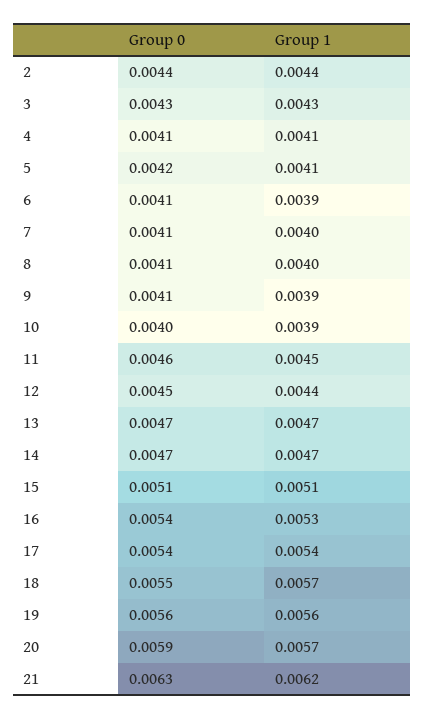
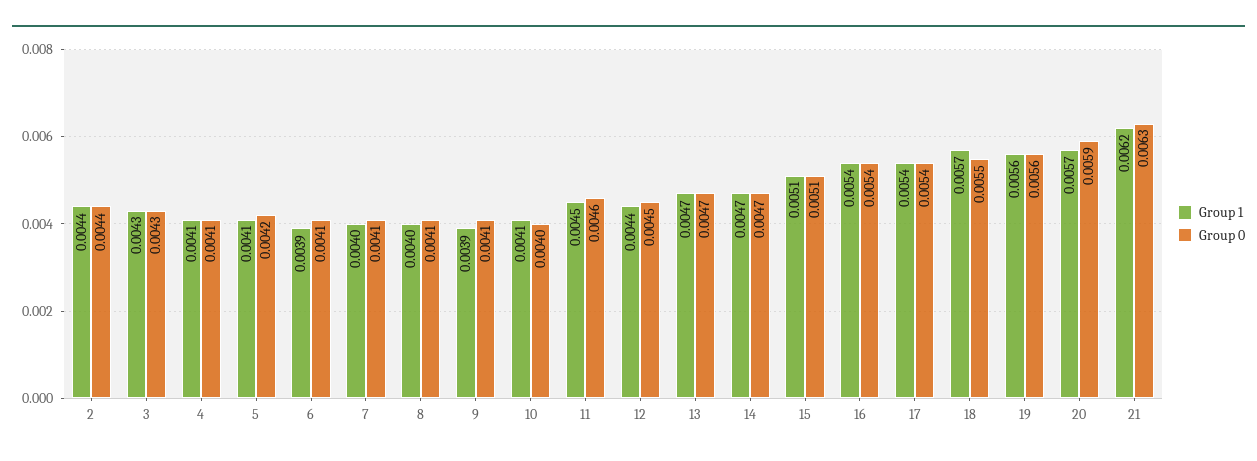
  {
    "Group 0": {
      "2": 0.0044,
      "3": 0.0043,
      "4": 0.0041,
      "5": 0.0042,
      "6": 0.0041,
      "7": 0.0041,
      "8": 0.0041,
      "9": 0.0041,
      "10": 0.004,
      "11": 0.0046,
      "12": 0.0045,
      "13": 0.0047,
      "14": 0.0047,
      "15": 0.0051,
      "16": 0.0054,
      "17": 0.0054,
      "18": 0.0055,
      "19": 0.0056,
      "20": 0.0059,
      "21": 0.0063
    },
    "Group 1": {
      "2": 0.0044,
      "3": 0.0043,
      "4": 0.0041,
      "5": 0.0041,
      "6": 0.0039,
      "7": 0.004,
      "8": 0.004,
      "9": 0.0039,
-     "10": 0.0039,
+     "10": 0.0041,
      "11": 0.0045,
      "12": 0.0044,
      "13": 0.0047,
      "14": 0.0047,
      "15": 0.0051,
-     "16": 0.0053,
+     "16": 0.0054,
      "17": 0.0054,
      "18": 0.0057,
      "19": 0.0056,
      "20": 0.0057,
      "21": 0.0062
    }
  }

